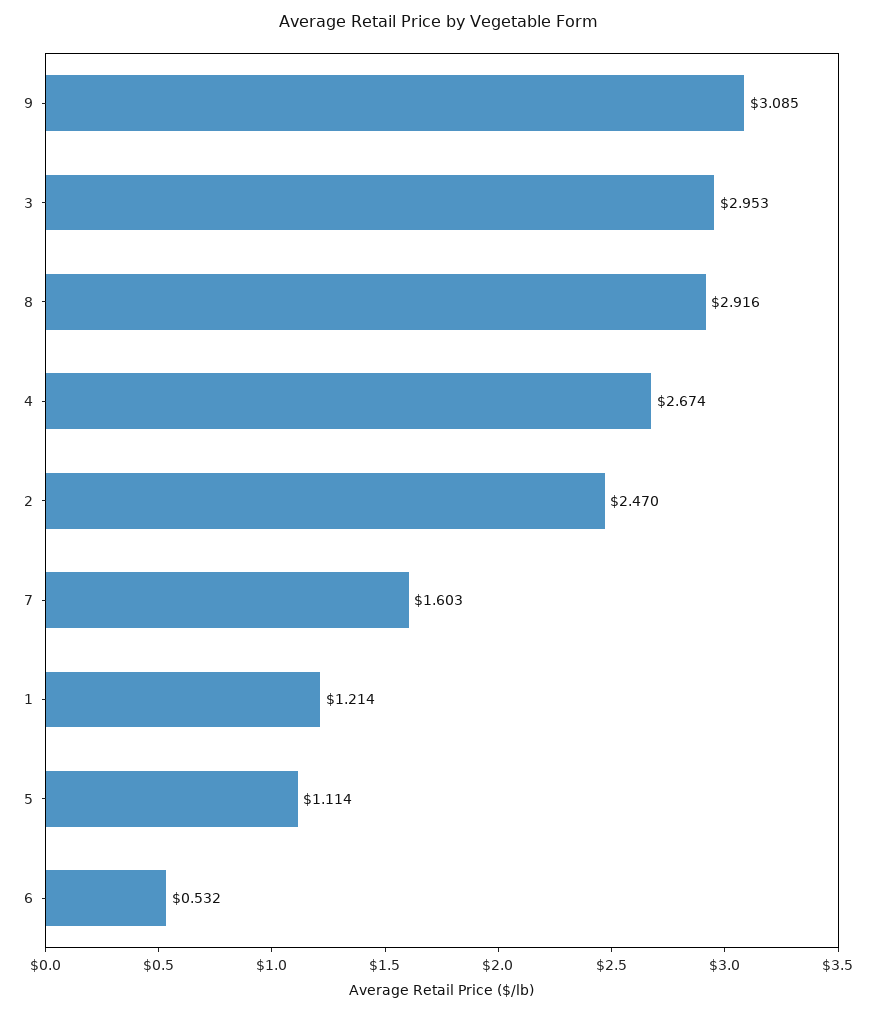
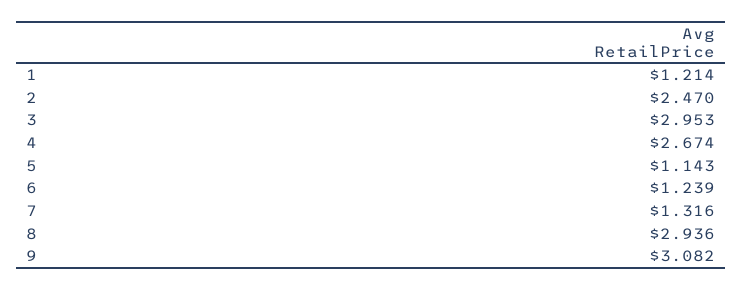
  {
-   "9": 3.085,
+   "9": 3.082,
    "3": 2.953,
-   "8": 2.916,
+   "8": 2.936,
    "4": 2.674,
    "2": 2.47,
-   "7": 1.603,
+   "7": 1.316,
    "1": 1.214,
-   "5": 1.114,
+   "5": 1.143,
-   "6": 0.532
+   "6": 1.239
  }

